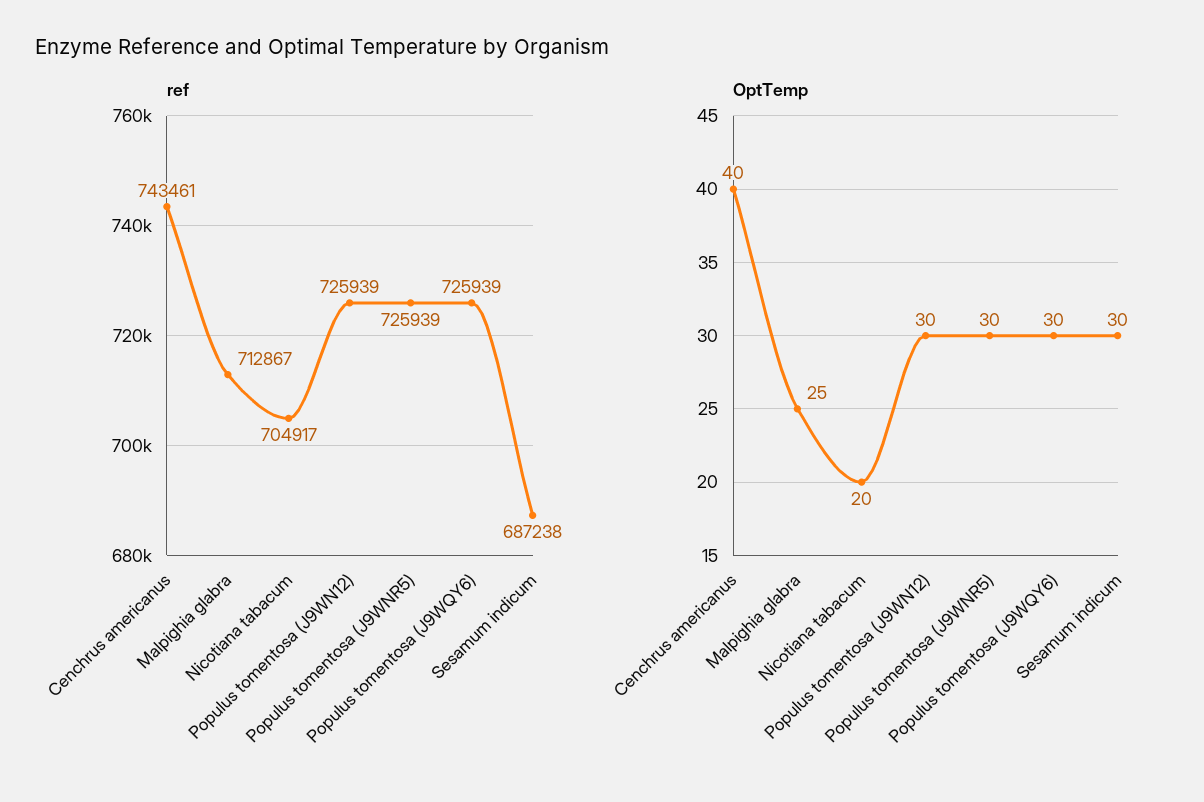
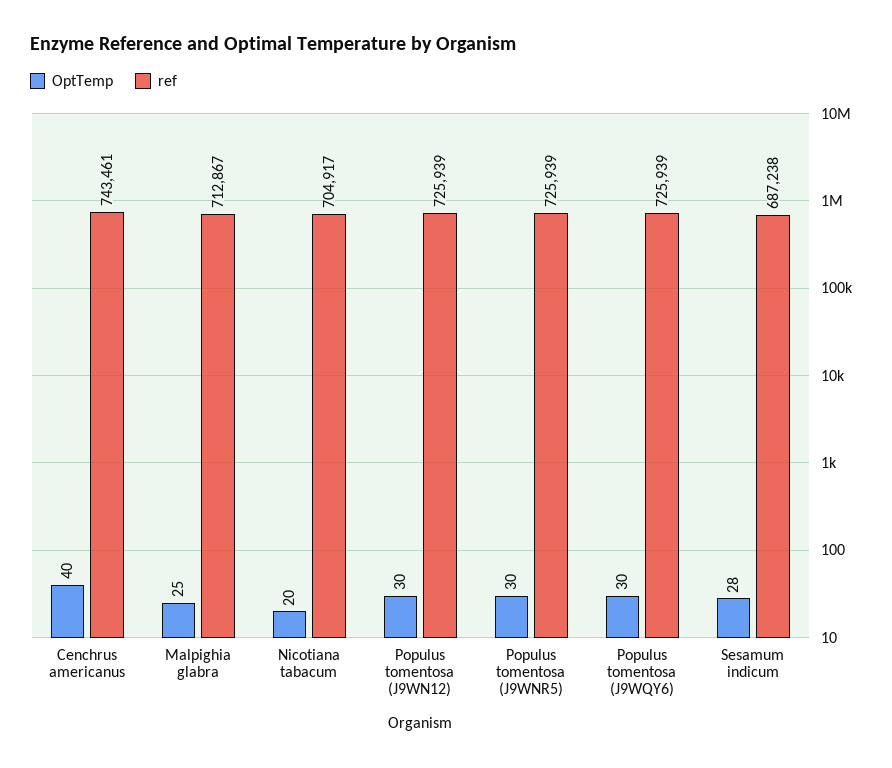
  {
    "ref": {
      "Cenchrus americanus": 743461,
      "Malpighia glabra": 712867,
      "Nicotiana tabacum": 704917,
      "Populus tomentosa (J9WN12)": 725939,
      "Populus tomentosa (J9WNR5)": 725939,
      "Populus tomentosa (J9WQY6)": 725939,
      "Sesamum indicum": 687238
    },
    "OptTemp": {
      "Cenchrus americanus": 40,
      "Malpighia glabra": 25,
      "Nicotiana tabacum": 20,
      "Populus tomentosa (J9WN12)": 30,
      "Populus tomentosa (J9WNR5)": 30,
      "Populus tomentosa (J9WQY6)": 30,
-     "Sesamum indicum": 30
+     "Sesamum indicum": 28
    }
  }

